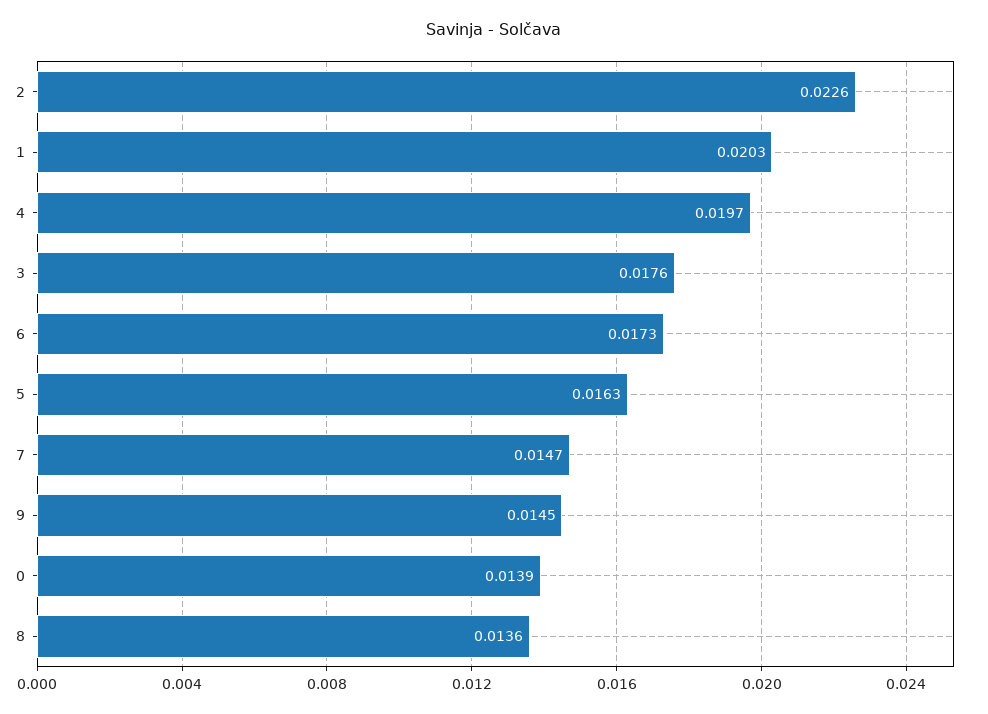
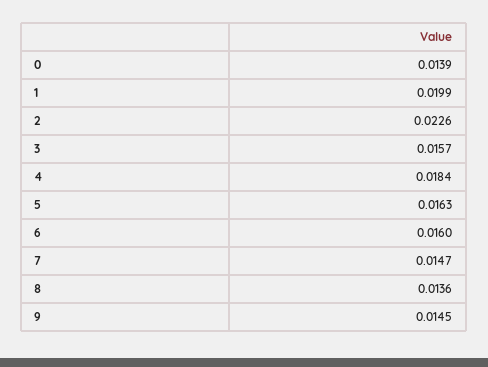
  {
    "2": 0.0226,
-   "1": 0.0203,
+   "1": 0.0199,
-   "4": 0.0197,
+   "4": 0.0184,
-   "3": 0.0176,
+   "3": 0.0157,
-   "6": 0.0173,
+   "6": 0.016,
    "5": 0.0163,
    "7": 0.0147,
    "9": 0.0145,
    "0": 0.0139,
    "8": 0.0136
  }

